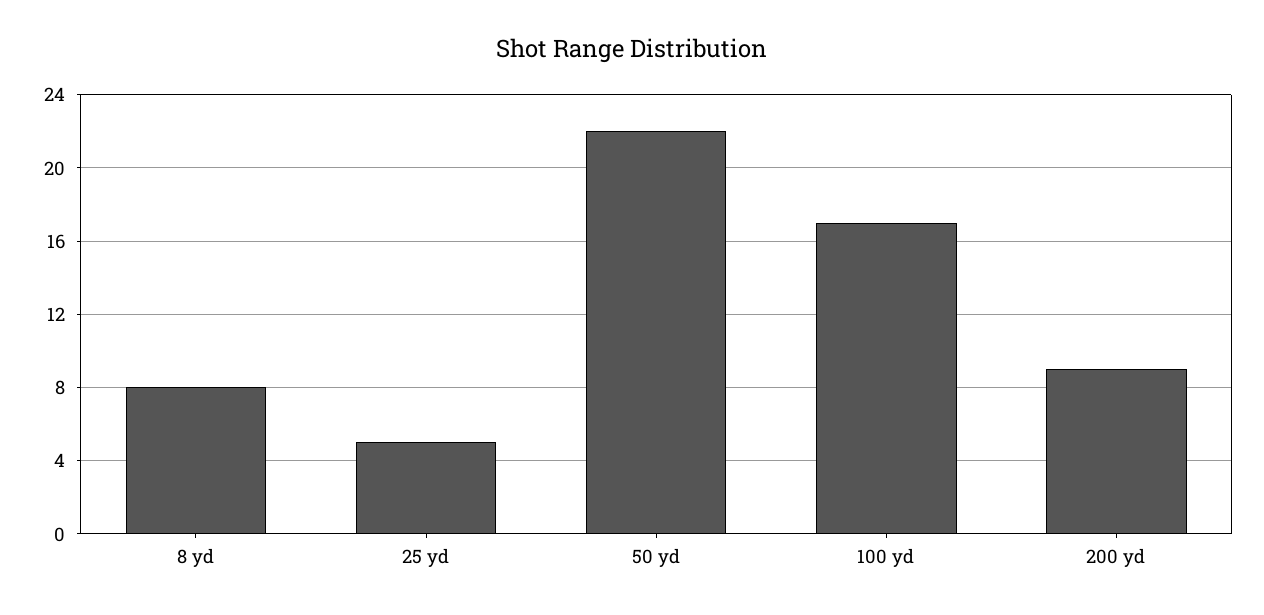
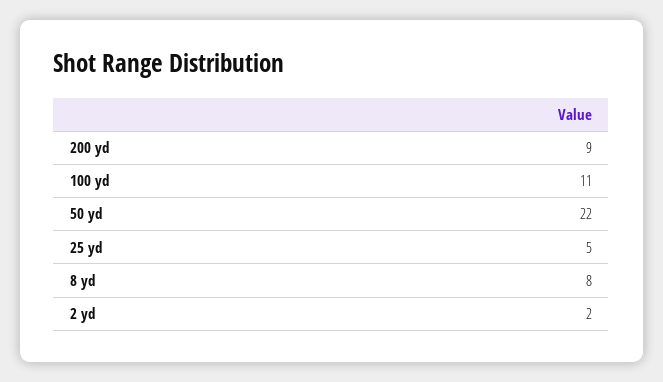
  {
    "8 yd": 8,
    "25 yd": 5,
    "50 yd": 22,
-   "100 yd": 17,
+   "100 yd": 11,
-   "200 yd": 9
+   "200 yd": 9,
+   "2 yd": 2
  }

